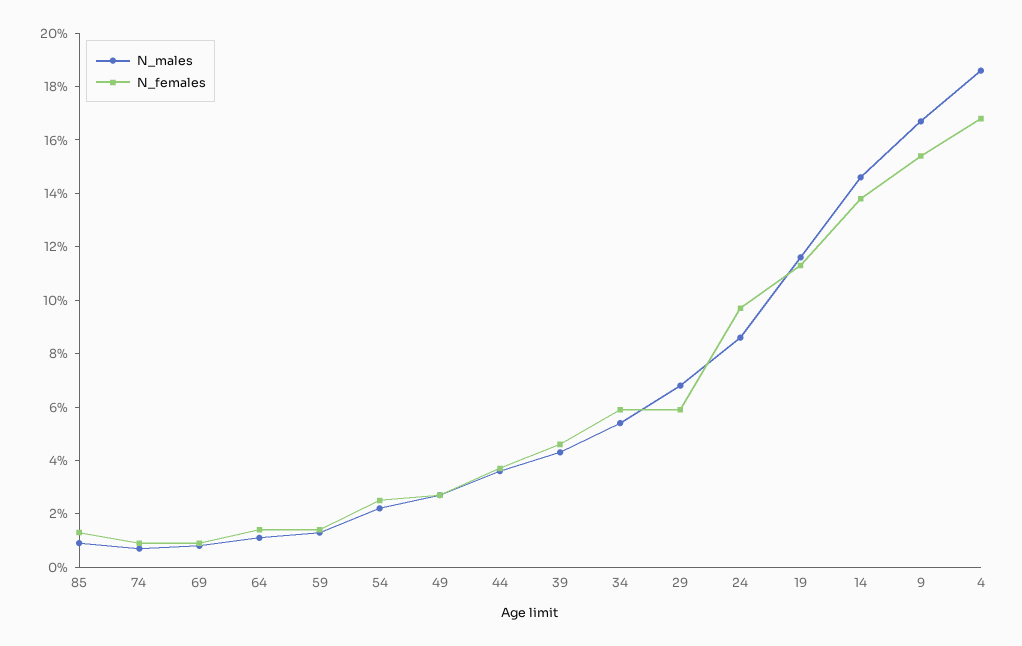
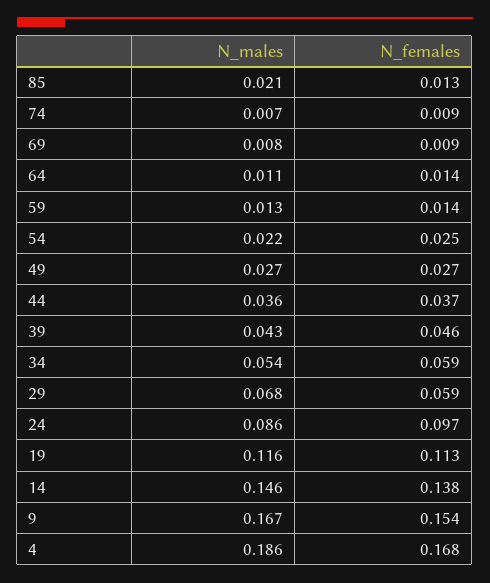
  {
    "N_males": {
-     "85": 0.01,
+     "85": 0.021,
      "74": 0.007,
      "69": 0.008,
      "64": 0.011,
      "59": 0.013,
      "54": 0.022,
      "49": 0.027,
      "44": 0.036,
      "39": 0.043,
      "34": 0.054,
      "29": 0.068,
      "24": 0.086,
      "19": 0.116,
      "14": 0.146,
      "9": 0.167,
      "4": 0.186
    },
    "N_females": {
      "85": 0.013,
      "74": 0.009,
      "69": 0.009,
      "64": 0.014,
      "59": 0.014,
      "54": 0.025,
      "49": 0.027,
      "44": 0.037,
      "39": 0.046,
      "34": 0.059,
      "29": 0.059,
      "24": 0.097,
      "19": 0.113,
      "14": 0.138,
      "9": 0.154,
      "4": 0.168
    }
  }

